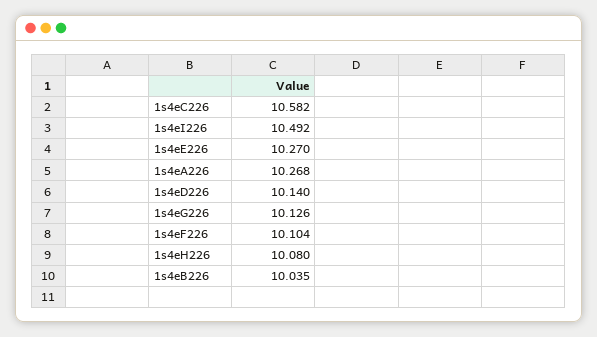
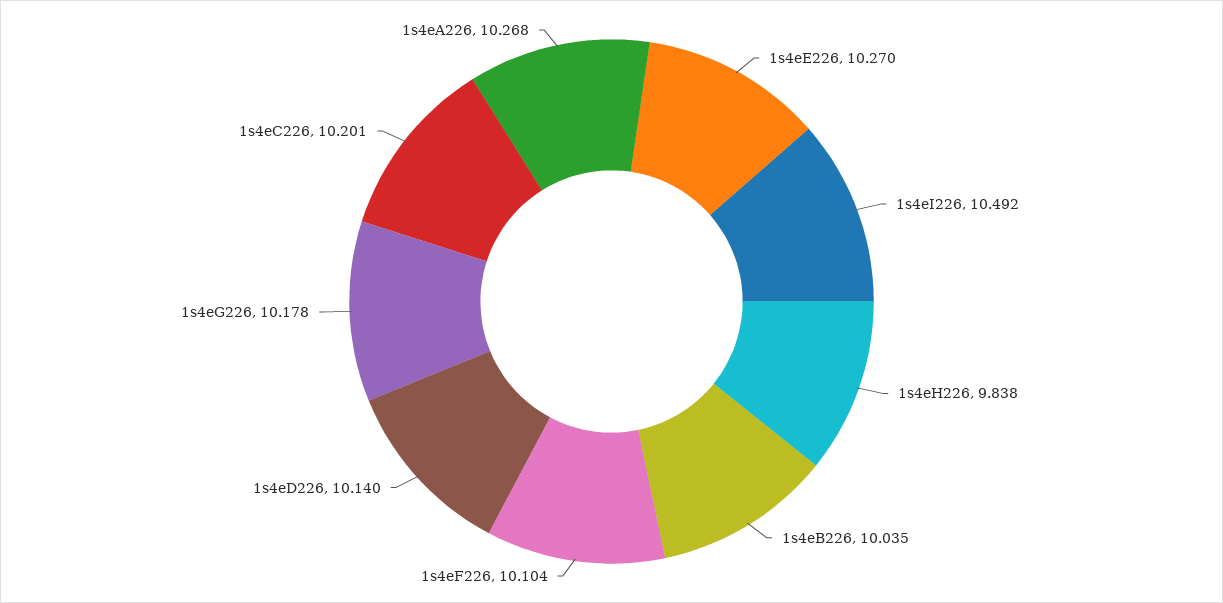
  {
-   "1s4eC226": 10.582,
+   "1s4eC226": 10.201,
    "1s4eI226": 10.492,
    "1s4eE226": 10.27,
    "1s4eA226": 10.268,
    "1s4eD226": 10.14,
-   "1s4eG226": 10.126,
+   "1s4eG226": 10.178,
    "1s4eF226": 10.104,
-   "1s4eH226": 10.08,
+   "1s4eH226": 9.838,
    "1s4eB226": 10.035
  }

